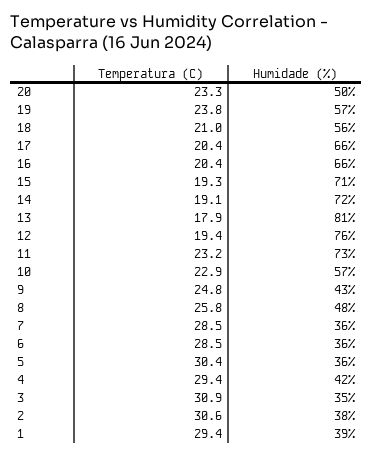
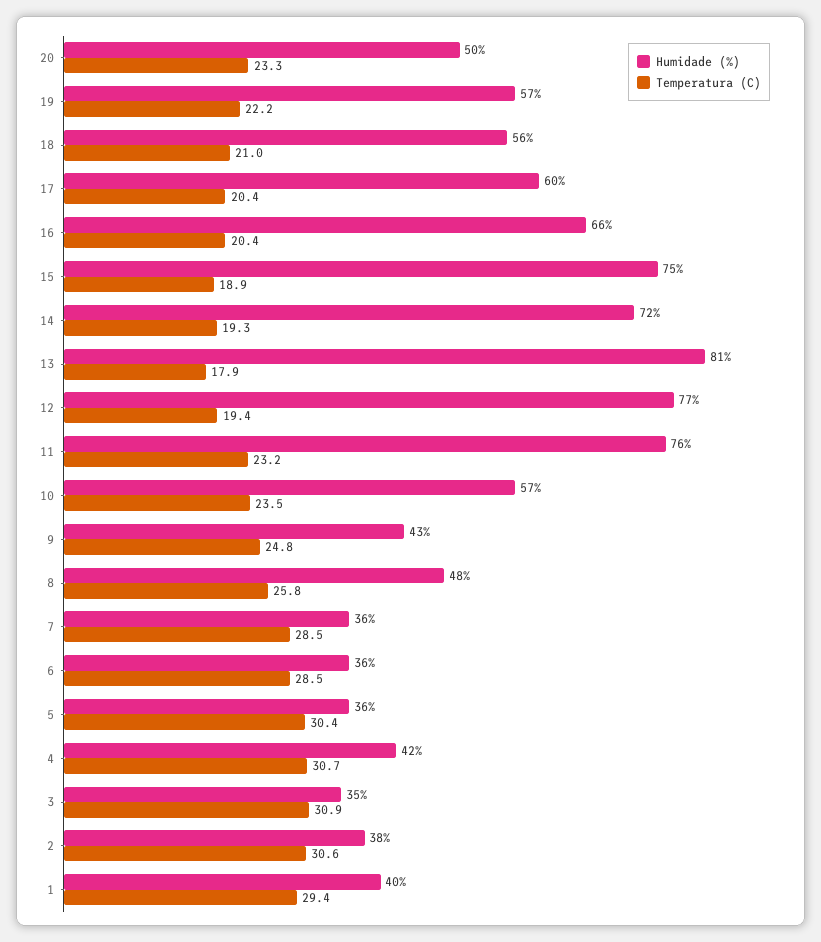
  {
    "Temperatura (C)": {
      "20": 23.3,
-     "19": 23.8,
+     "19": 22.2,
      "18": 21,
      "17": 20.4,
      "16": 20.4,
-     "15": 19.3,
+     "15": 18.9,
-     "14": 19.1,
+     "14": 19.3,
      "13": 17.9,
      "12": 19.4,
      "11": 23.2,
-     "10": 22.9,
+     "10": 23.5,
      "9": 24.8,
      "8": 25.8,
      "7": 28.5,
      "6": 28.5,
      "5": 30.4,
-     "4": 29.4,
+     "4": 30.7,
      "3": 30.9,
      "2": 30.6,
      "1": 29.4
    },
    "Humidade (%)": {
      "20": 50,
      "19": 57,
      "18": 56,
-     "17": 66,
+     "17": 60,
      "16": 66,
-     "15": 71,
+     "15": 75,
      "14": 72,
      "13": 81,
-     "12": 76,
+     "12": 77,
-     "11": 73,
+     "11": 76,
      "10": 57,
      "9": 43,
      "8": 48,
      "7": 36,
      "6": 36,
      "5": 36,
      "4": 42,
      "3": 35,
      "2": 38,
-     "1": 39
+     "1": 40
    }
  }

